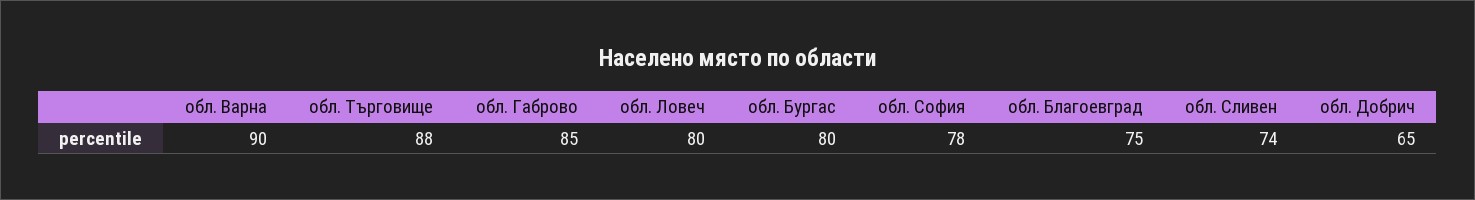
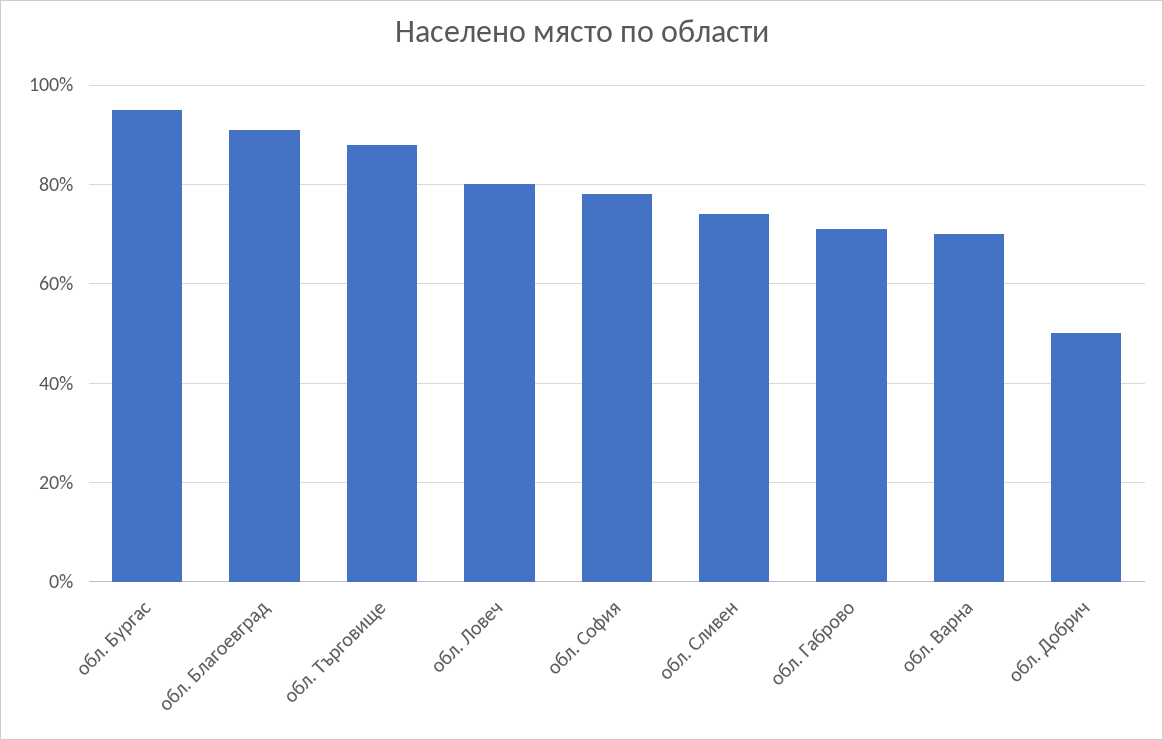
  {
-   "обл. Варна": 90,
+   "обл. Варна": 70,
    "обл. Търговище": 88,
-   "обл. Габрово": 85,
+   "обл. Габрово": 70,
    "обл. Ловеч": 80,
-   "обл. Бургас": 80,
+   "обл. Бургас": 95,
    "обл. София": 78,
-   "обл. Благоевград": 75,
+   "обл. Благоевград": 90,
    "обл. Сливен": 74,
-   "обл. Добрич": 65
+   "обл. Добрич": 50
  }

